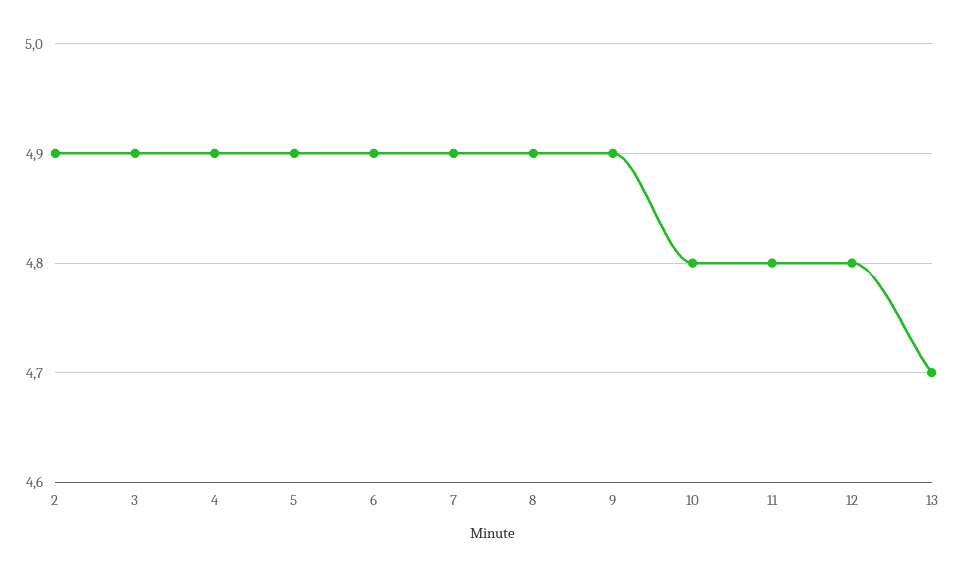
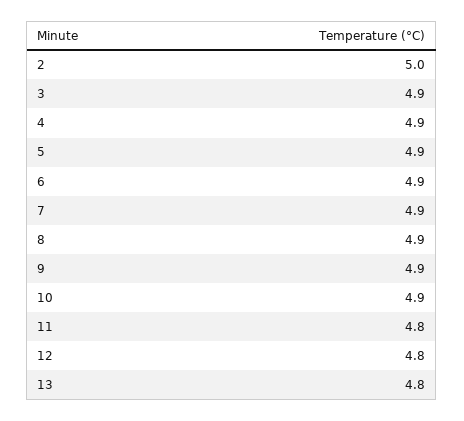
  {
-   "2": 4.9,
+   "2": 5,
    "3": 4.9,
    "4": 4.9,
    "5": 4.9,
    "6": 4.9,
    "7": 4.9,
    "8": 4.9,
    "9": 4.9,
-   "10": 4.8,
+   "10": 4.9,
    "11": 4.8,
    "12": 4.8,
-   "13": 4.7
+   "13": 4.8
  }

